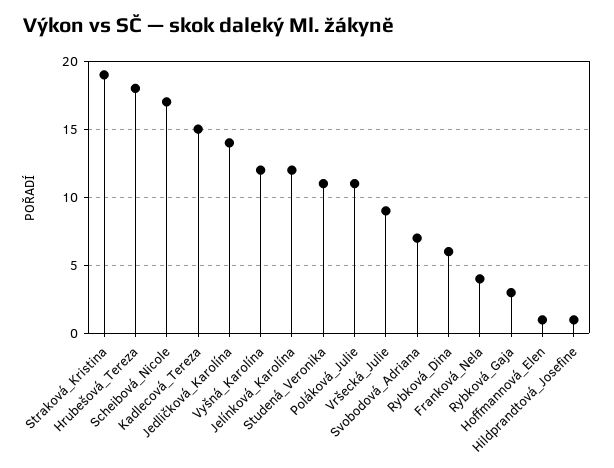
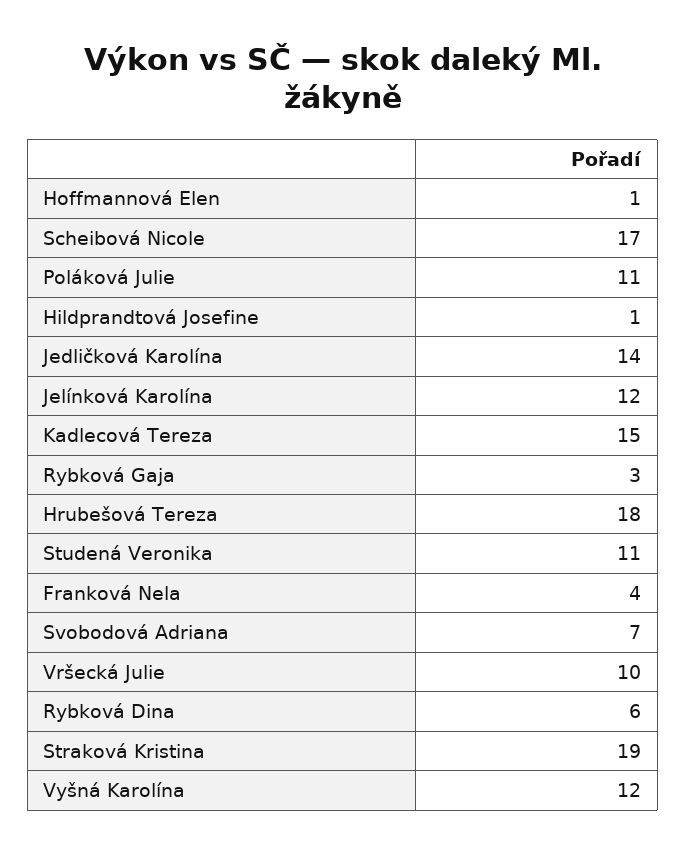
  {
    "Straková_Kristina": 19,
    "Hrubešová_Tereza": 18,
    "Scheibová_Nicole": 17,
    "Kadlecová_Tereza": 15,
    "Jedličková_Karolína": 14,
    "Vyšná_Karolína": 12,
    "Jelínková_Karolína": 12,
    "Studená_Veronika": 11,
    "Poláková_Julie": 11,
-   "Vršecká_Julie": 9,
+   "Vršecká_Julie": 10,
    "Svobodová_Adriana": 7,
    "Rybková_Dina": 6,
    "Franková_Nela": 4,
    "Rybková_Gaja": 3,
    "Hoffmannová_Elen": 1,
    "Hildprandtová_Josefine": 1
  }

